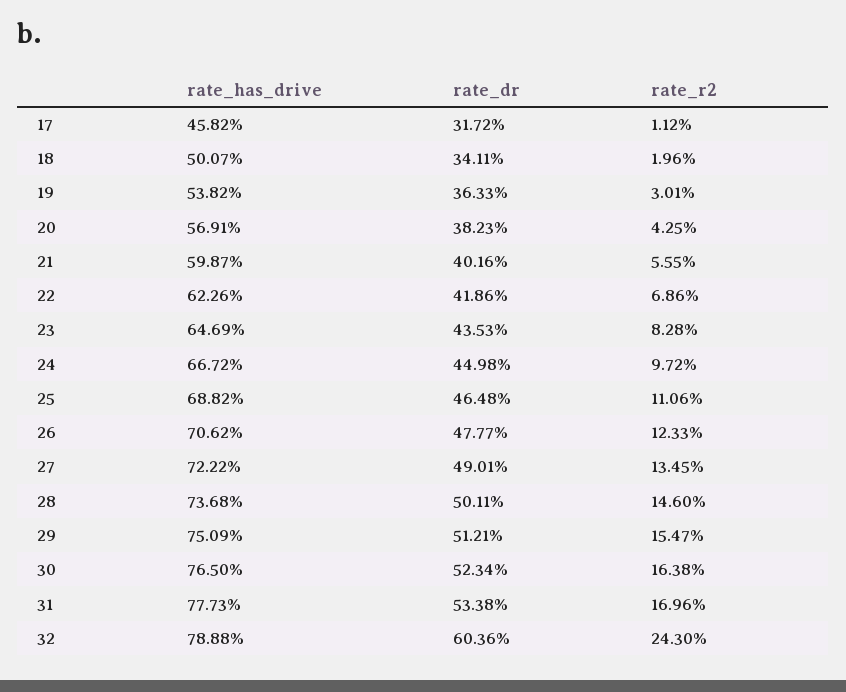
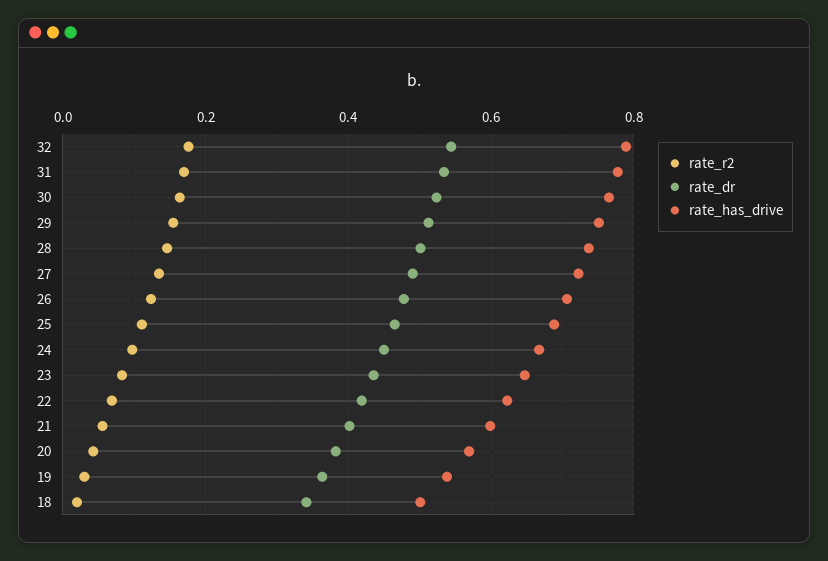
  {
    "rate_has_drive": {
-     "17": 0.4582,
      "18": 0.5007,
      "19": 0.5382,
      "20": 0.5691,
      "21": 0.5987,
      "22": 0.6226,
      "23": 0.6469,
      "24": 0.6672,
      "25": 0.6882,
      "26": 0.7062,
      "27": 0.7222,
      "28": 0.7368,
      "29": 0.7509,
      "30": 0.765,
      "31": 0.7773,
      "32": 0.7888
    },
    "rate_dr": {
-     "17": 0.3172,
      "18": 0.3411,
      "19": 0.3633,
      "20": 0.3823,
      "21": 0.4016,
      "22": 0.4186,
      "23": 0.4353,
      "24": 0.4498,
      "25": 0.4648,
      "26": 0.4777,
      "27": 0.4901,
      "28": 0.5011,
      "29": 0.5121,
      "30": 0.5234,
      "31": 0.5338,
-     "32": 0.6036
+     "32": 0.54
    },
    "rate_r2": {
-     "17": 0.0112,
      "18": 0.0196,
      "19": 0.0301,
      "20": 0.0425,
      "21": 0.0555,
      "22": 0.0686,
      "23": 0.0828,
      "24": 0.0972,
      "25": 0.1106,
      "26": 0.1233,
      "27": 0.1345,
      "28": 0.146,
      "29": 0.1547,
      "30": 0.1638,
      "31": 0.1696,
-     "32": 0.243
+     "32": 0.18
    }
  }

